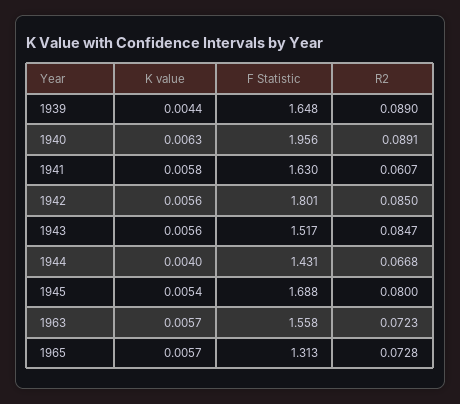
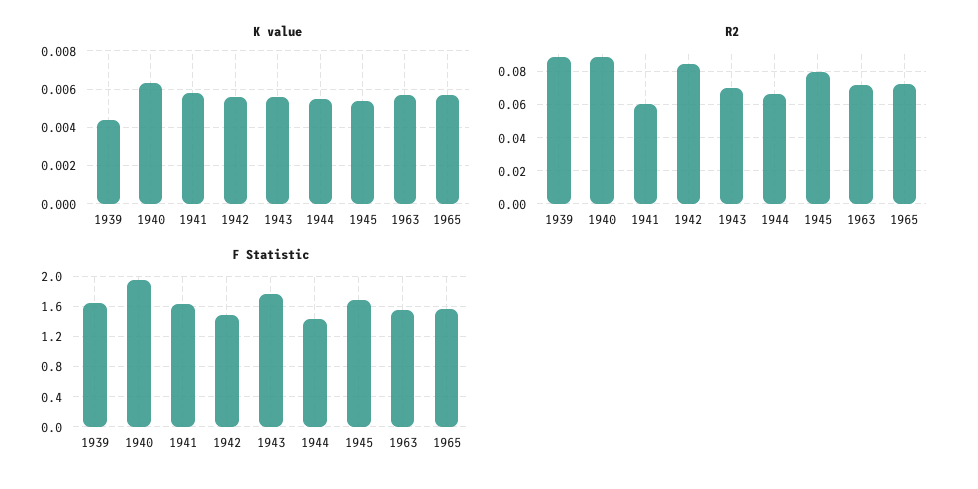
  {
    "K value": {
      "1939": 0.0044,
      "1940": 0.0063,
      "1941": 0.0058,
      "1942": 0.0056,
      "1943": 0.0056,
-     "1944": 0.004,
+     "1944": 0.0055,
      "1945": 0.0054,
      "1963": 0.0057,
      "1965": 0.0057
    },
    "F Statistic": {
      "1939": 1.648,
      "1940": 1.956,
      "1941": 1.63,
-     "1942": 1.801,
+     "1942": 1.5,
-     "1943": 1.517,
+     "1943": 1.8,
      "1944": 1.431,
      "1945": 1.688,
      "1963": 1.558,
-     "1965": 1.313
+     "1965": 1.6
    },
    "R2": {
      "1939": 0.089,
      "1940": 0.0891,
      "1941": 0.0607,
      "1942": 0.085,
-     "1943": 0.0847,
+     "1943": 0.07,
      "1944": 0.0668,
      "1945": 0.08,
      "1963": 0.0723,
      "1965": 0.0728
    }
  }

